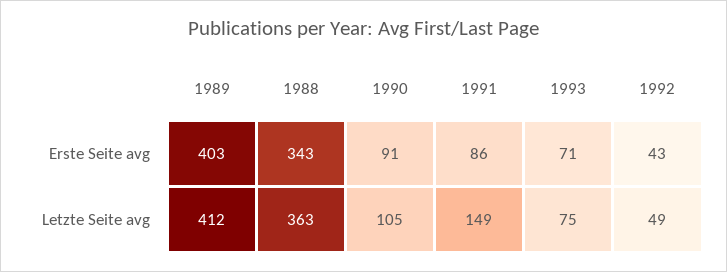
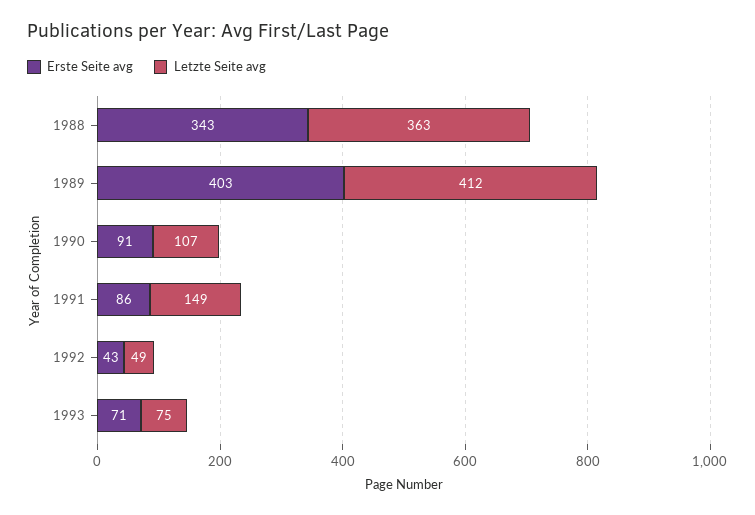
  {
    "Erste Seite avg": {
      "1989": 403,
      "1988": 343,
      "1990": 91,
      "1991": 86,
      "1993": 71,
      "1992": 43
    },
    "Letzte Seite avg": {
      "1989": 412,
      "1988": 363,
-     "1990": 105,
+     "1990": 107,
      "1991": 149,
      "1993": 75,
      "1992": 49
    }
  }

